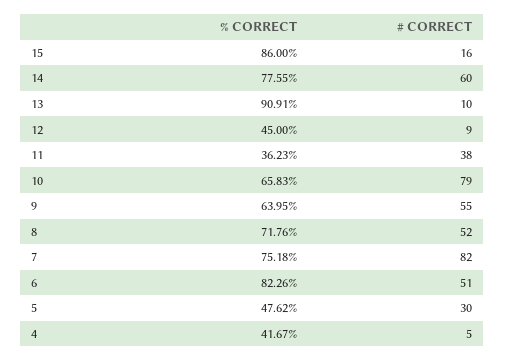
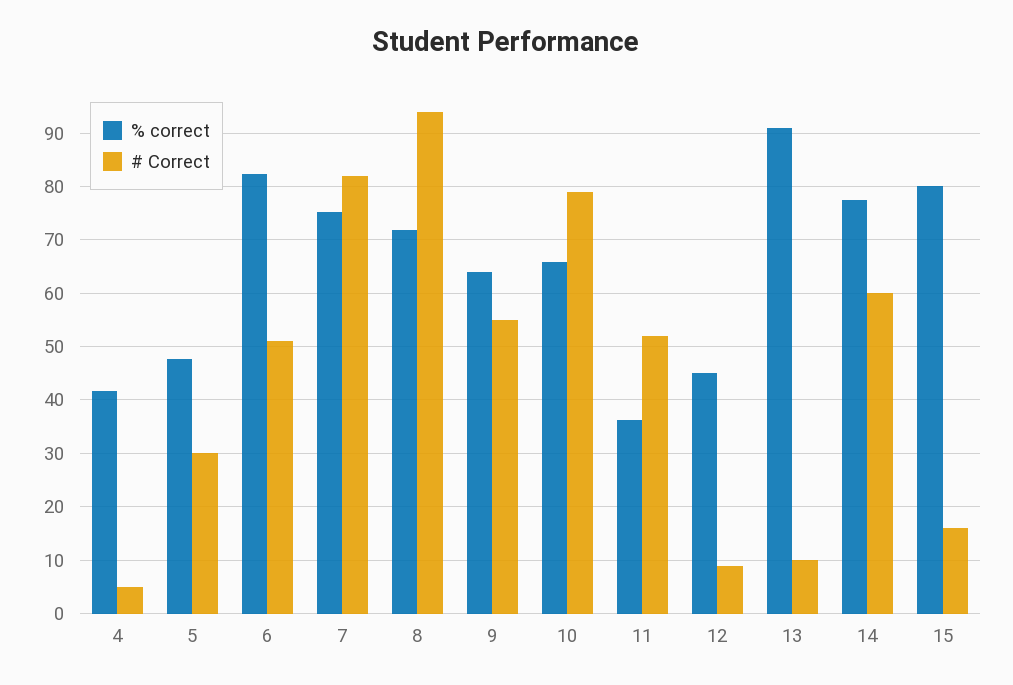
  {
    "% CORRECT": {
-     "15": 86,
+     "15": 80,
      "14": 77.55,
      "13": 90.91,
      "12": 45,
      "11": 36.23,
      "10": 65.83,
      "9": 63.95,
      "8": 71.76,
      "7": 75.18,
      "6": 82.26,
      "5": 47.62,
      "4": 41.67
    },
    "# CORRECT": {
      "15": 16,
      "14": 60,
      "13": 10,
      "12": 9,
-     "11": 38,
+     "11": 52,
      "10": 79,
      "9": 55,
-     "8": 52,
+     "8": 94,
      "7": 82,
      "6": 51,
      "5": 30,
      "4": 5
    }
  }

